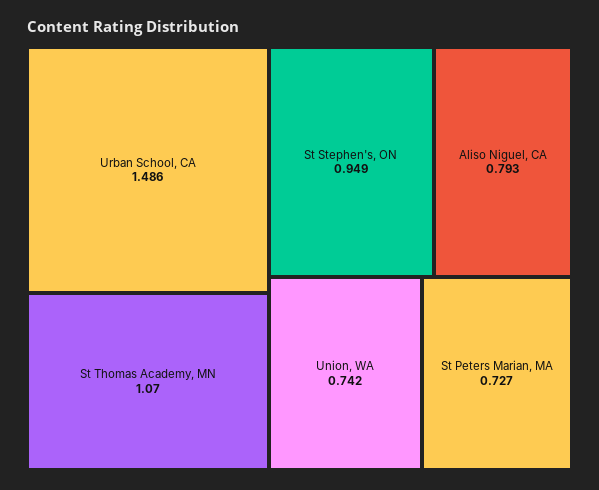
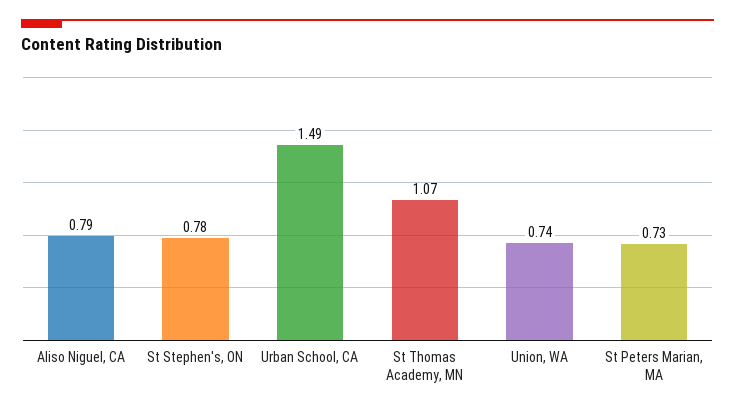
  {
    "Urban School, CA": 1.486,
    "St Thomas Academy, MN": 1.07,
-   "St Stephen's, ON": 0.949,
+   "St Stephen's, ON": 0.78,
    "Aliso Niguel, CA": 0.793,
    "Union, WA": 0.742,
    "St Peters Marian, MA": 0.727
  }

